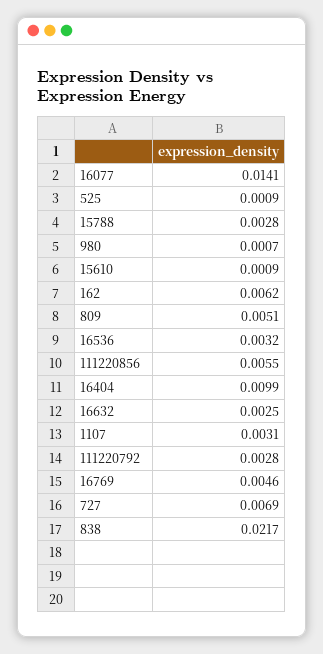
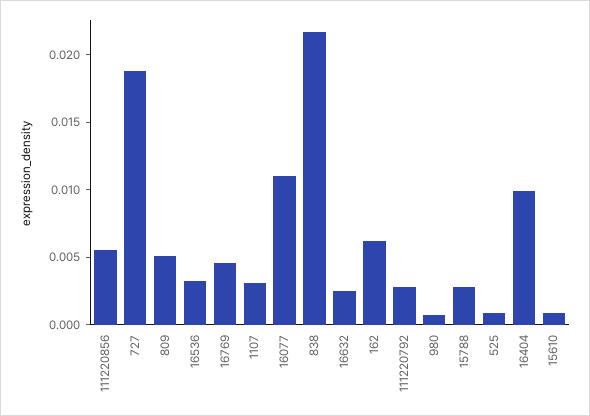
  {
-   "16077": 0.0141,
+   "16077": 0.011,
    "525": 0.0009,
    "15788": 0.0028,
    "980": 0.0007,
    "15610": 0.0009,
    "162": 0.0062,
    "809": 0.0051,
    "16536": 0.0032,
    "111220856": 0.0055,
    "16404": 0.0099,
    "16632": 0.0025,
    "1107": 0.0031,
    "111220792": 0.0028,
    "16769": 0.0046,
-   "727": 0.0069,
+   "727": 0.019,
    "838": 0.0217
  }

